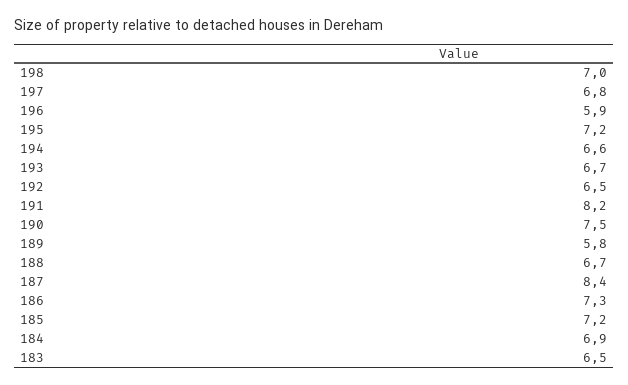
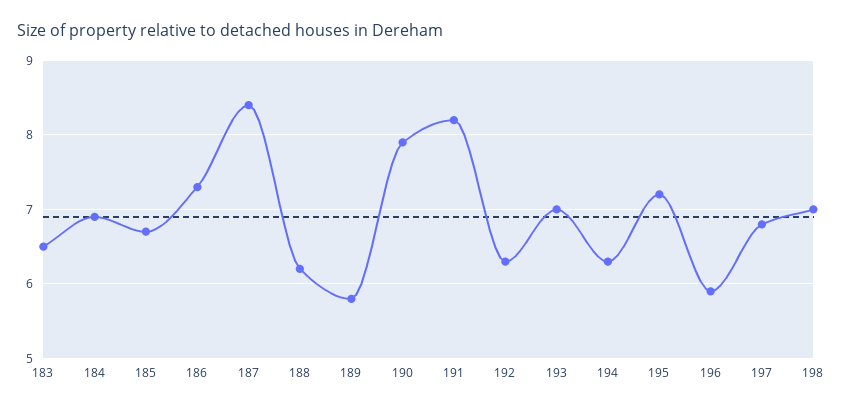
  {
    "198": 7,
    "197": 6.8,
    "196": 5.9,
    "195": 7.2,
-   "194": 6.6,
+   "194": 6.3,
-   "193": 6.7,
+   "193": 7,
-   "192": 6.5,
+   "192": 6.3,
    "191": 8.2,
-   "190": 7.5,
+   "190": 7.9,
    "189": 5.8,
-   "188": 6.7,
+   "188": 6.2,
    "187": 8.4,
    "186": 7.3,
-   "185": 7.2,
+   "185": 6.7,
    "184": 6.9,
    "183": 6.5
  }

